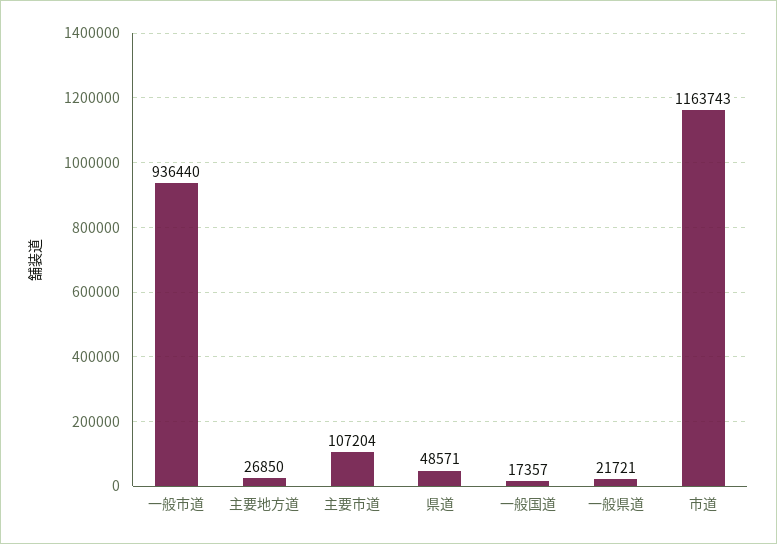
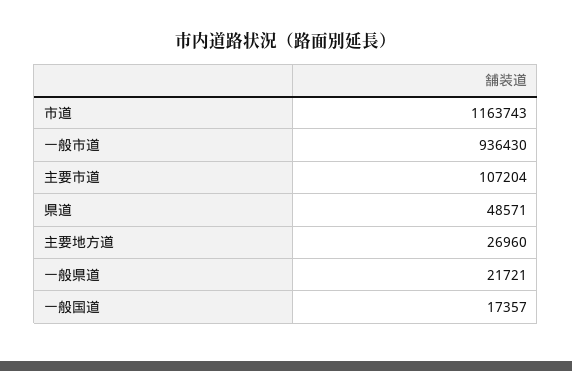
  {
-   "一般市道": 936440,
+   "一般市道": 936430,
-   "主要地方道": 26850,
+   "主要地方道": 26960,
    "主要市道": 107204,
    "県道": 48571,
    "一般国道": 17357,
    "一般県道": 21721,
    "市道": 1163743
  }

